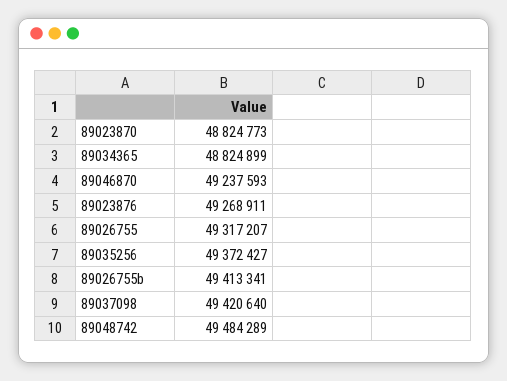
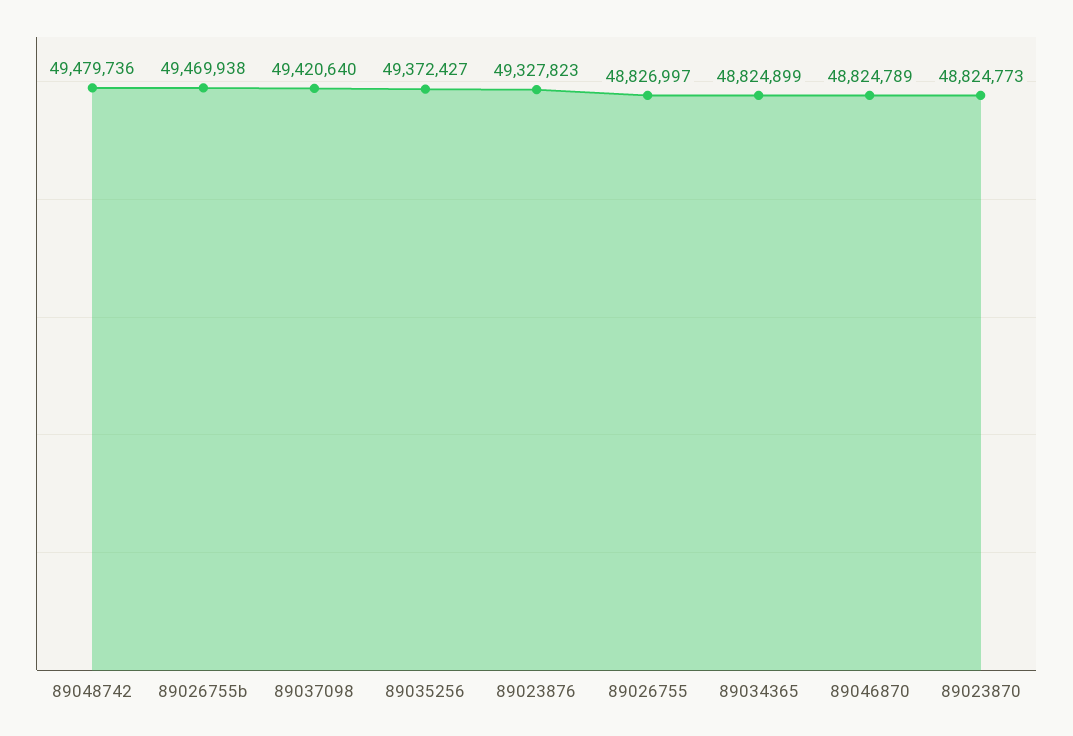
  {
    "89023870": 48824773,
    "89034365": 48824899,
-   "89046870": 49237593,
+   "89046870": 48824789,
-   "89023876": 49268911,
+   "89023876": 49327823,
-   "89026755": 49317207,
+   "89026755": 48826997,
    "89035256": 49372427,
-   "89026755b": 49413341,
+   "89026755b": 49469938,
    "89037098": 49420640,
-   "89048742": 49484289
+   "89048742": 49479736
  }

